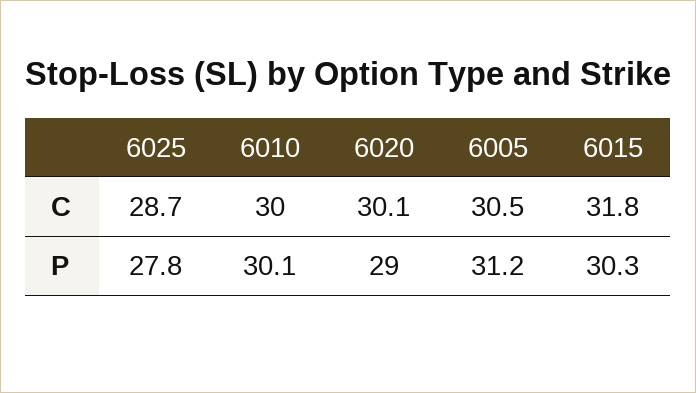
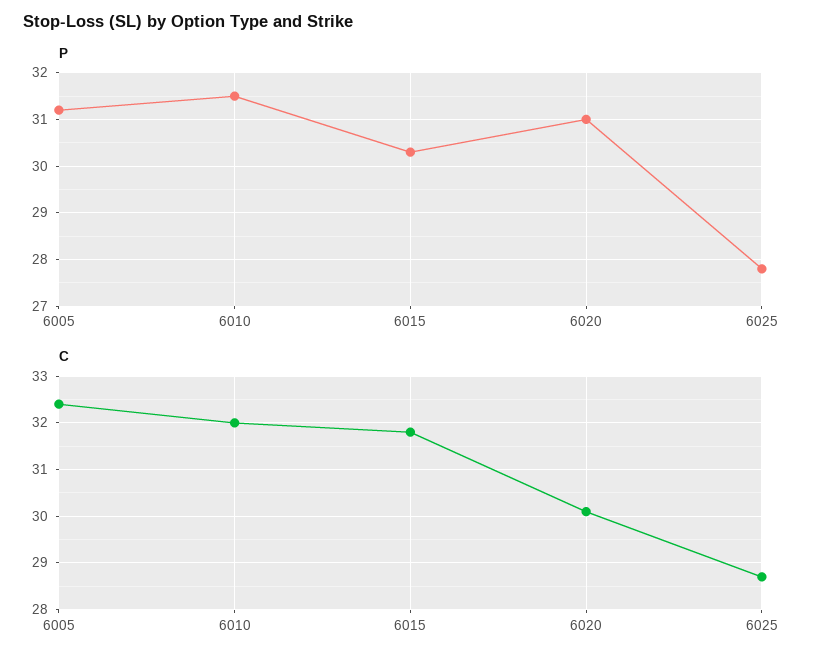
  {
    "C": {
      "6025": 28.7,
-     "6010": 30,
+     "6010": 32,
      "6020": 30.1,
-     "6005": 30.5,
+     "6005": 32.5,
      "6015": 31.8
    },
    "P": {
      "6025": 27.8,
-     "6010": 30.1,
+     "6010": 31.5,
-     "6020": 29,
+     "6020": 31,
      "6005": 31.2,
      "6015": 30.3
    }
  }

